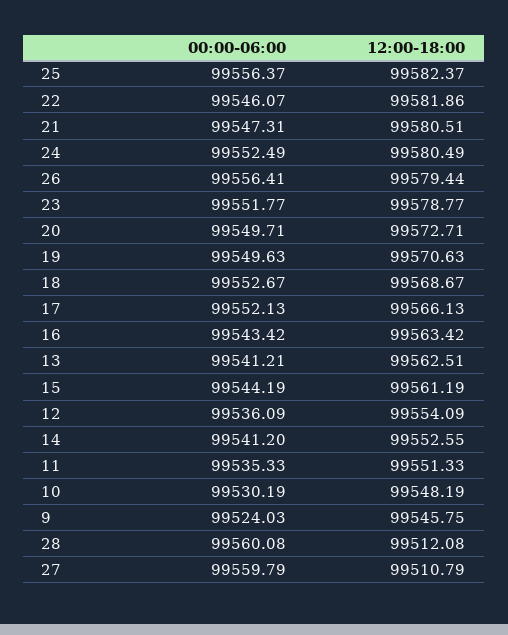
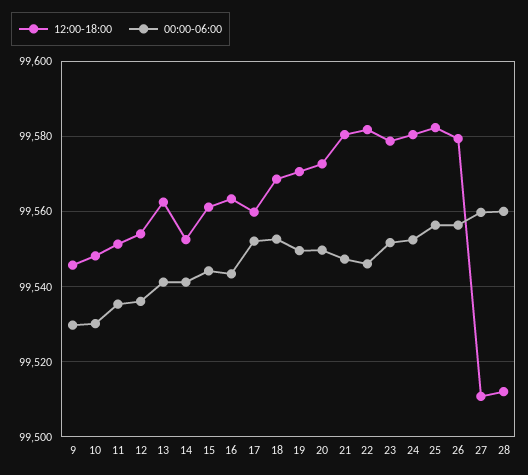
  {
    "00:00-06:00": {
      "25": 99556.37,
      "22": 99546.07,
      "21": 99547.31,
      "24": 99552.49,
      "26": 99556.41,
      "23": 99551.77,
      "20": 99549.71,
      "19": 99549.63,
      "18": 99552.67,
      "17": 99552.13,
      "16": 99543.42,
      "13": 99541.21,
      "15": 99544.19,
      "12": 99536.09,
      "14": 99541.2,
      "11": 99535.33,
      "10": 99530.19,
-     "9": 99524.03,
+     "9": 99530,
      "28": 99560.08,
      "27": 99559.79
    },
    "12:00-18:00": {
      "25": 99582.37,
      "22": 99581.86,
      "21": 99580.51,
      "24": 99580.49,
      "26": 99579.44,
      "23": 99578.77,
      "20": 99572.71,
      "19": 99570.63,
      "18": 99568.67,
-     "17": 99566.13,
+     "17": 99560,
      "16": 99563.42,
      "13": 99562.51,
      "15": 99561.19,
      "12": 99554.09,
      "14": 99552.55,
      "11": 99551.33,
      "10": 99548.19,
      "9": 99545.75,
      "28": 99512.08,
      "27": 99510.79
    }
  }

